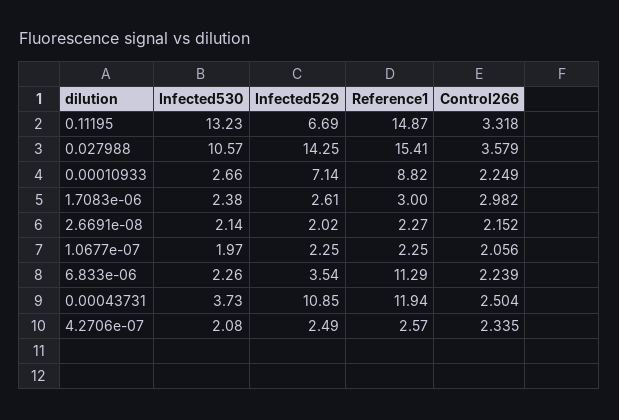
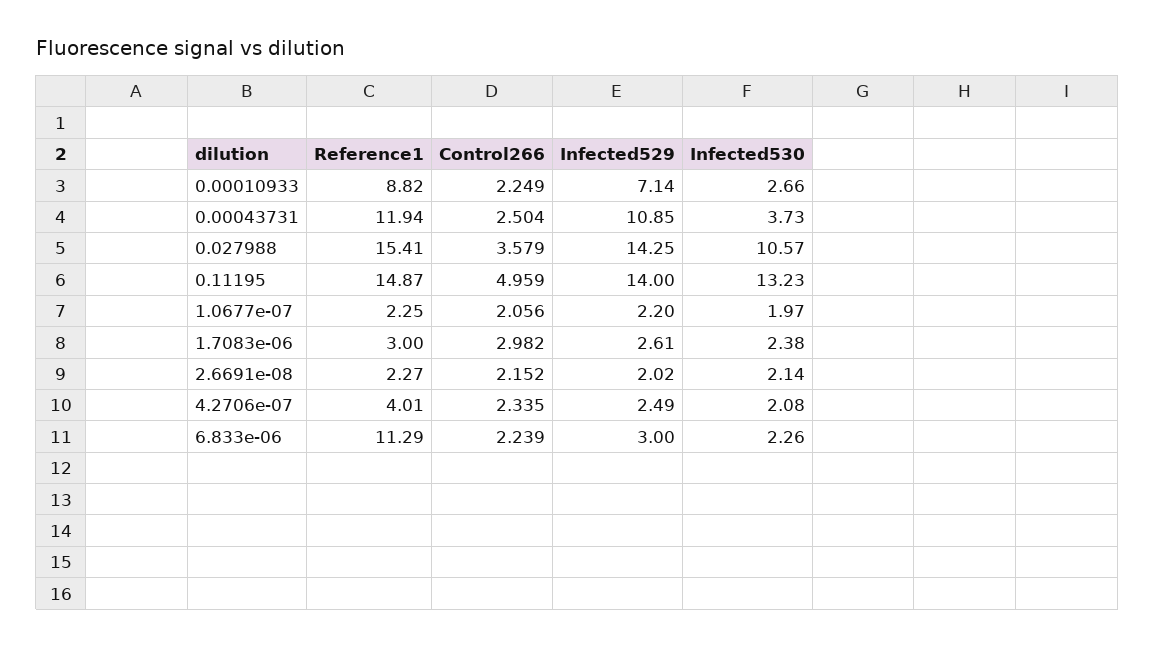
  {
    "Infected530": {
      "0.11195": 13.23,
      "0.027988": 10.57,
      "0.00010933": 2.66,
      "1.7083e-06": 2.38,
      "2.6691e-08": 2.14,
      "1.0677e-07": 1.97,
      "6.833e-06": 2.26,
      "0.00043731": 3.73,
      "4.2706e-07": 2.08
    },
    "Infected529": {
-     "0.11195": 6.69,
+     "0.11195": 14,
      "0.027988": 14.25,
      "0.00010933": 7.14,
      "1.7083e-06": 2.61,
      "2.6691e-08": 2.02,
-     "1.0677e-07": 2.25,
+     "1.0677e-07": 2.2,
-     "6.833e-06": 3.54,
+     "6.833e-06": 3,
      "0.00043731": 10.85,
      "4.2706e-07": 2.49
    },
    "Reference1": {
      "0.11195": 14.87,
      "0.027988": 15.41,
      "0.00010933": 8.82,
      "1.7083e-06": 3,
      "2.6691e-08": 2.27,
      "1.0677e-07": 2.25,
      "6.833e-06": 11.29,
      "0.00043731": 11.94,
-     "4.2706e-07": 2.57
+     "4.2706e-07": 4.01
    },
    "Control266": {
-     "0.11195": 3.318,
+     "0.11195": 4.959,
      "0.027988": 3.579,
      "0.00010933": 2.249,
      "1.7083e-06": 2.982,
      "2.6691e-08": 2.152,
      "1.0677e-07": 2.056,
      "6.833e-06": 2.239,
      "0.00043731": 2.504,
      "4.2706e-07": 2.335
    }
  }

